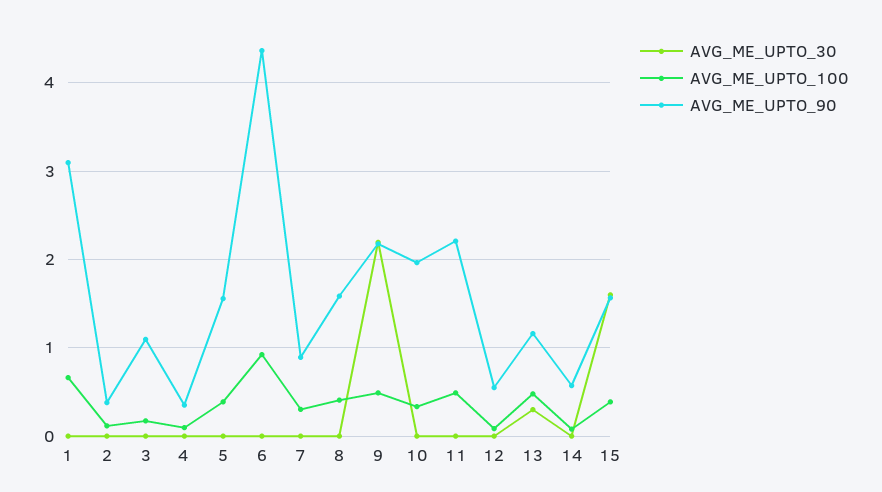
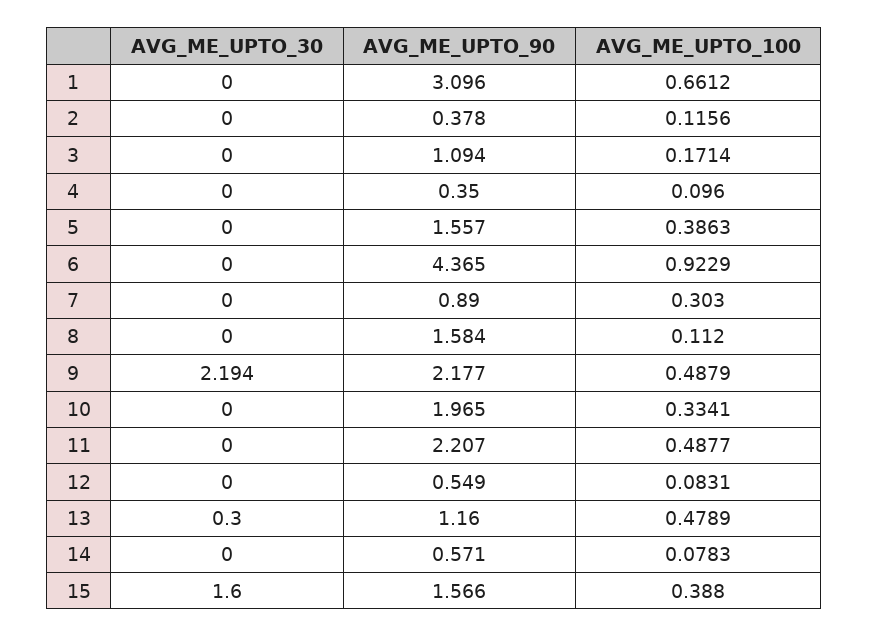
  {
    "AVG_ME_UPTO_30": {
      "1": 0,
      "2": 0,
      "3": 0,
      "4": 0,
      "5": 0,
      "6": 0,
      "7": 0,
      "8": 0,
      "9": 2.194,
      "10": 0,
      "11": 0,
      "12": 0,
      "13": 0.3,
      "14": 0,
      "15": 1.6
    },
    "AVG_ME_UPTO_100": {
      "1": 0.6612,
      "2": 0.1156,
      "3": 0.1714,
      "4": 0.096,
      "5": 0.3863,
      "6": 0.9229,
      "7": 0.303,
-     "8": 0.4,
+     "8": 0.112,
      "9": 0.4879,
      "10": 0.3341,
      "11": 0.4877,
      "12": 0.0831,
      "13": 0.4789,
      "14": 0.0783,
      "15": 0.388
    },
    "AVG_ME_UPTO_90": {
      "1": 3.096,
      "2": 0.378,
      "3": 1.094,
      "4": 0.35,
      "5": 1.557,
      "6": 4.365,
      "7": 0.89,
      "8": 1.584,
      "9": 2.177,
      "10": 1.965,
      "11": 2.207,
      "12": 0.549,
      "13": 1.16,
      "14": 0.571,
      "15": 1.566
    }
  }

